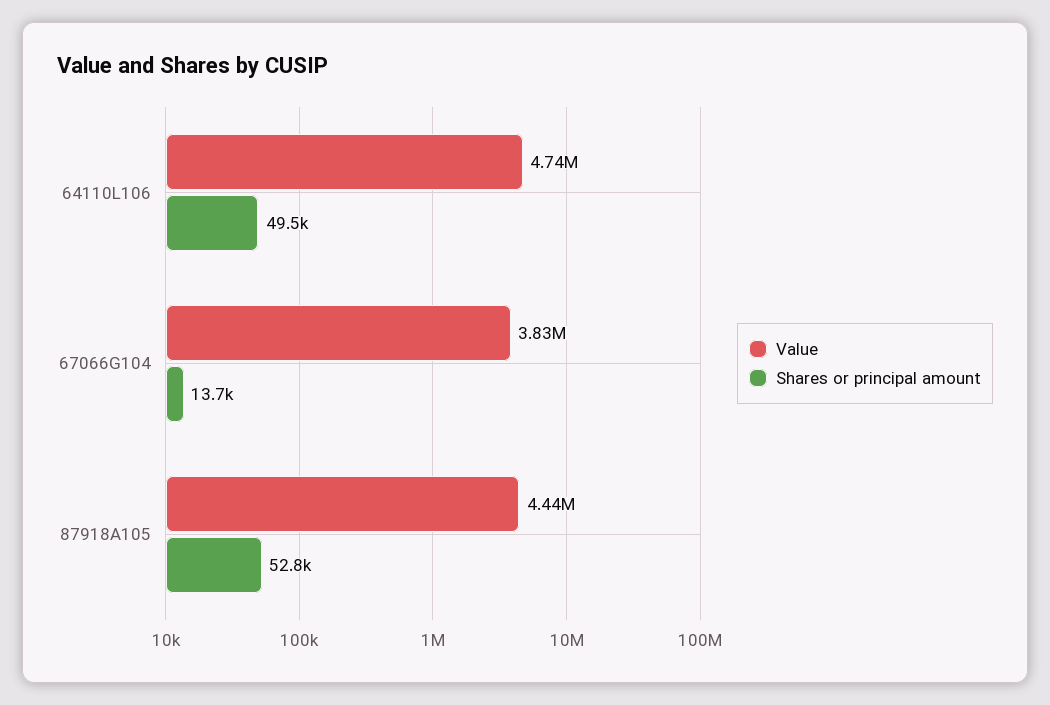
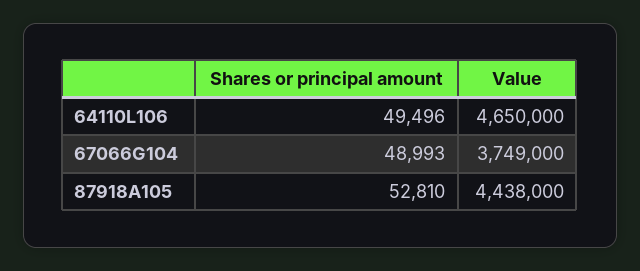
  {
    "Value": {
-     "64110L106": 4740000,
+     "64110L106": 4650000,
-     "67066G104": 3830000,
+     "67066G104": 3749000,
      "87918A105": 4438000
    },
    "Shares or principal amount": {
      "64110L106": 49496,
-     "67066G104": 13700,
+     "67066G104": 48993,
      "87918A105": 52810
    }
  }

